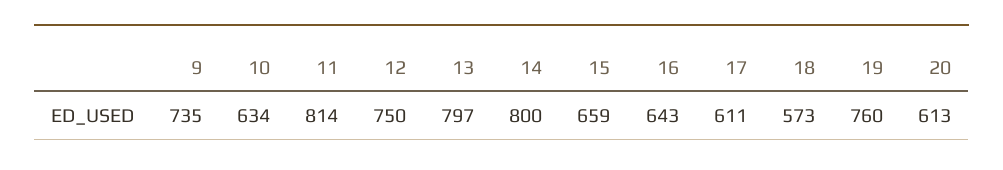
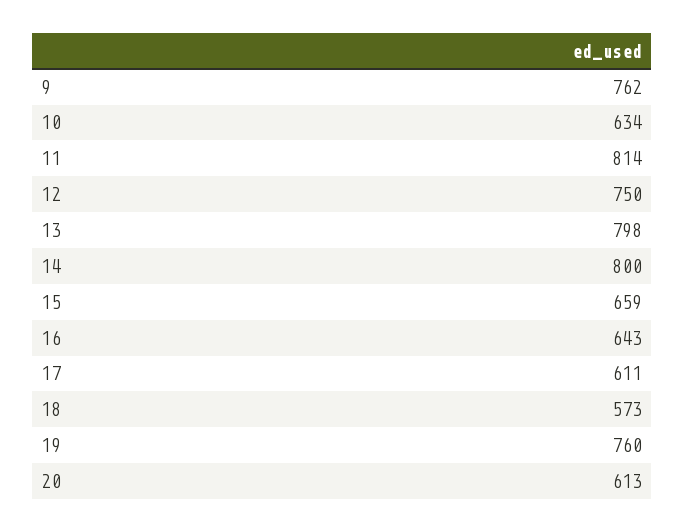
  {
-   "9": 735,
+   "9": 762,
    "10": 634,
    "11": 814,
    "12": 750,
-   "13": 797,
+   "13": 798,
    "14": 800,
    "15": 659,
    "16": 643,
    "17": 611,
    "18": 573,
    "19": 760,
    "20": 613
  }

